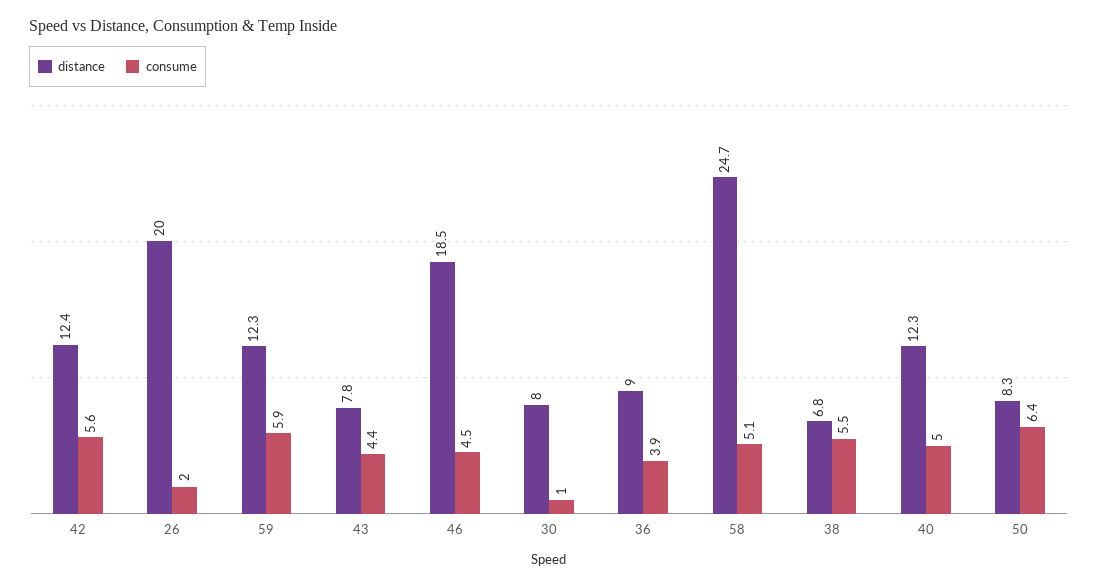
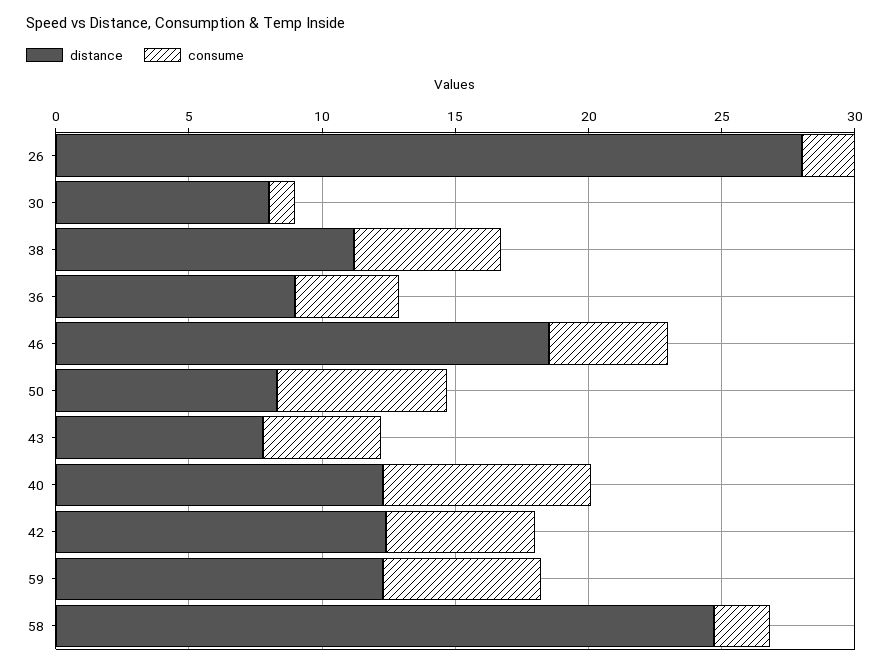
  {
    "distance": {
      "42": 12.4,
-     "26": 20,
+     "26": 28,
      "59": 12.3,
      "43": 7.8,
      "46": 18.5,
      "30": 8,
      "36": 9,
      "58": 24.7,
-     "38": 6.8,
+     "38": 11,
      "40": 12.3,
      "50": 8.3
    },
    "consume": {
      "42": 5.6,
      "26": 2,
      "59": 5.9,
      "43": 4.4,
      "46": 4.5,
      "30": 1,
      "36": 3.9,
-     "58": 5.1,
+     "58": 2,
      "38": 5.5,
-     "40": 5,
+     "40": 8,
      "50": 6.4
    }
  }

